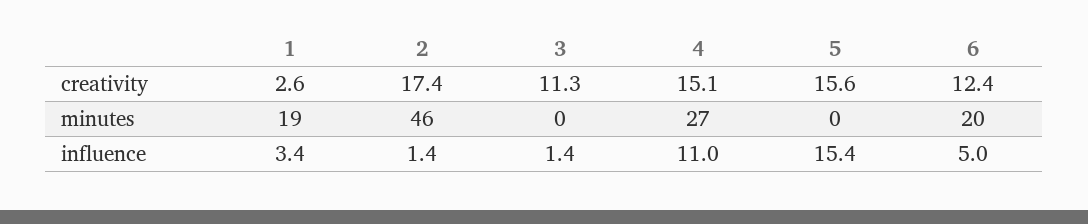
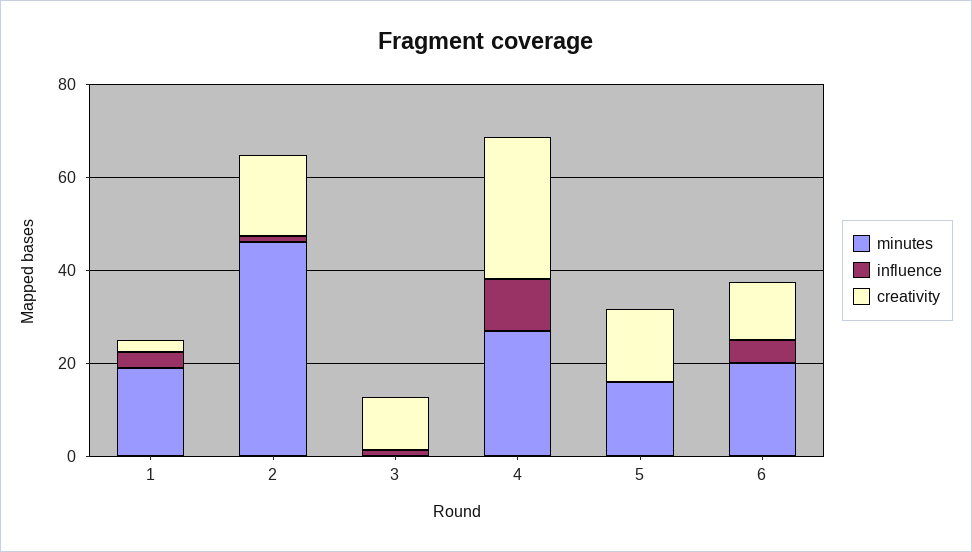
  {
    "creativity": {
      "1": 2.6,
      "2": 17.4,
      "3": 11.3,
-     "4": 15.1,
+     "4": 30,
      "5": 15.6,
      "6": 12.4
    },
    "minutes": {
      "1": 19,
      "2": 46,
      "3": 0,
      "4": 27,
-     "5": 0,
+     "5": 15,
      "6": 20
    },
    "influence": {
      "1": 3.4,
      "2": 1.4,
      "3": 1.4,
      "4": 11,
-     "5": 15.4,
+     "5": 0,
      "6": 5
    }
  }

